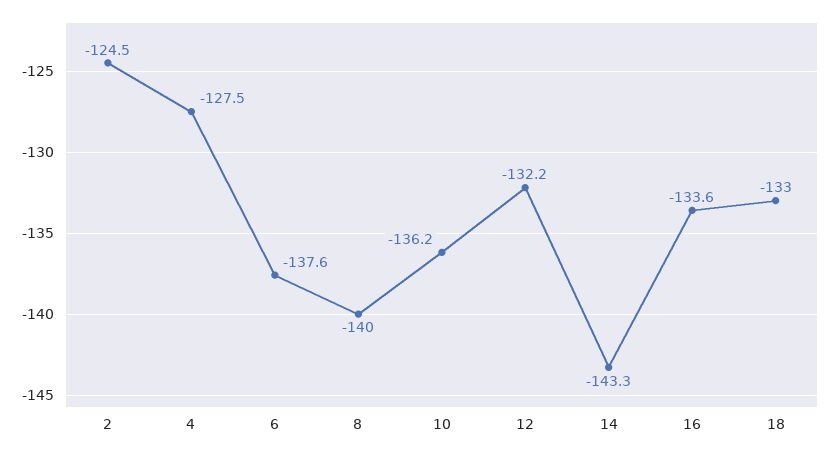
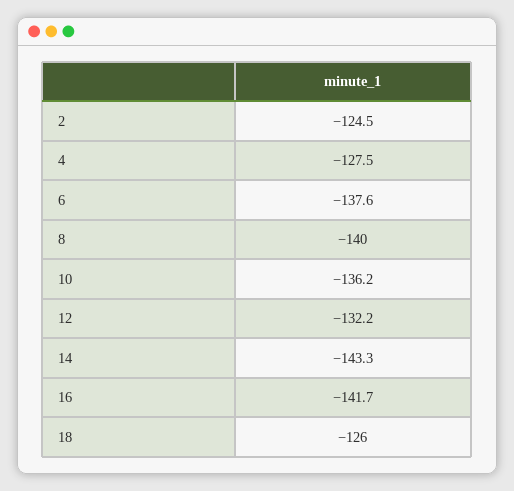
  {
    "2": -124.5,
    "4": -127.5,
    "6": -137.6,
    "8": -140,
    "10": -136.2,
    "12": -132.2,
    "14": -143.3,
-   "16": -133.6,
+   "16": -141.7,
-   "18": -133
+   "18": -126
  }

